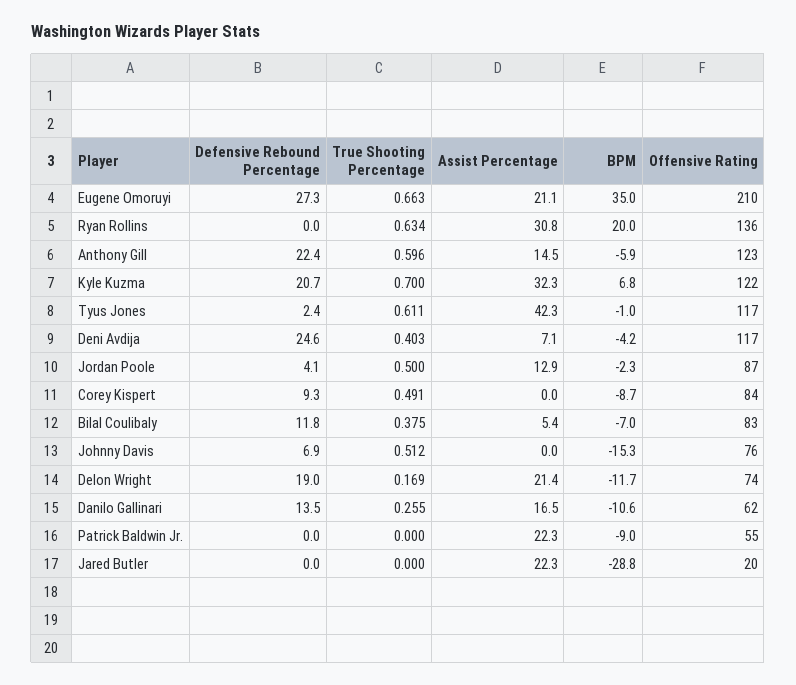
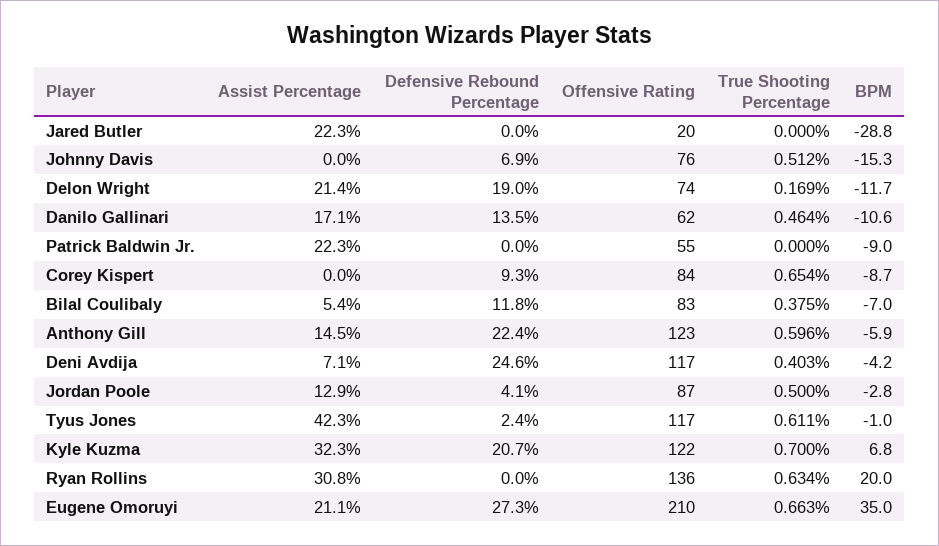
  {
    "Defensive Rebound Percentage": {
      "Eugene Omoruyi": 27.3,
      "Ryan Rollins": 0,
      "Anthony Gill": 22.4,
      "Kyle Kuzma": 20.7,
      "Tyus Jones": 2.4,
      "Deni Avdija": 24.6,
      "Jordan Poole": 4.1,
      "Corey Kispert": 9.3,
      "Bilal Coulibaly": 11.8,
      "Johnny Davis": 6.9,
      "Delon Wright": 19,
      "Danilo Gallinari": 13.5,
      "Patrick Baldwin Jr.": 0,
      "Jared Butler": 0
    },
    "True Shooting Percentage": {
      "Eugene Omoruyi": 0.663,
      "Ryan Rollins": 0.634,
      "Anthony Gill": 0.596,
      "Kyle Kuzma": 0.7,
      "Tyus Jones": 0.611,
      "Deni Avdija": 0.403,
      "Jordan Poole": 0.5,
-     "Corey Kispert": 0.491,
+     "Corey Kispert": 0.654,
      "Bilal Coulibaly": 0.375,
      "Johnny Davis": 0.512,
      "Delon Wright": 0.169,
-     "Danilo Gallinari": 0.255,
+     "Danilo Gallinari": 0.464,
      "Patrick Baldwin Jr.": 0,
      "Jared Butler": 0
    },
    "Assist Percentage": {
      "Eugene Omoruyi": 21.1,
      "Ryan Rollins": 30.8,
      "Anthony Gill": 14.5,
      "Kyle Kuzma": 32.3,
      "Tyus Jones": 42.3,
      "Deni Avdija": 7.1,
      "Jordan Poole": 12.9,
      "Corey Kispert": 0,
      "Bilal Coulibaly": 5.4,
      "Johnny Davis": 0,
      "Delon Wright": 21.4,
-     "Danilo Gallinari": 16.5,
+     "Danilo Gallinari": 17.1,
      "Patrick Baldwin Jr.": 22.3,
      "Jared Butler": 22.3
    },
    "BPM": {
      "Eugene Omoruyi": 35,
      "Ryan Rollins": 20,
      "Anthony Gill": -5.9,
      "Kyle Kuzma": 6.8,
      "Tyus Jones": -1,
      "Deni Avdija": -4.2,
-     "Jordan Poole": -2.3,
+     "Jordan Poole": -2.8,
      "Corey Kispert": -8.7,
      "Bilal Coulibaly": -7,
      "Johnny Davis": -15.3,
      "Delon Wright": -11.7,
      "Danilo Gallinari": -10.6,
      "Patrick Baldwin Jr.": -9,
      "Jared Butler": -28.8
    },
    "Offensive Rating": {
      "Eugene Omoruyi": 210,
      "Ryan Rollins": 136,
      "Anthony Gill": 123,
      "Kyle Kuzma": 122,
      "Tyus Jones": 117,
      "Deni Avdija": 117,
      "Jordan Poole": 87,
      "Corey Kispert": 84,
      "Bilal Coulibaly": 83,
      "Johnny Davis": 76,
      "Delon Wright": 74,
      "Danilo Gallinari": 62,
      "Patrick Baldwin Jr.": 55,
      "Jared Butler": 20
    }
  }

